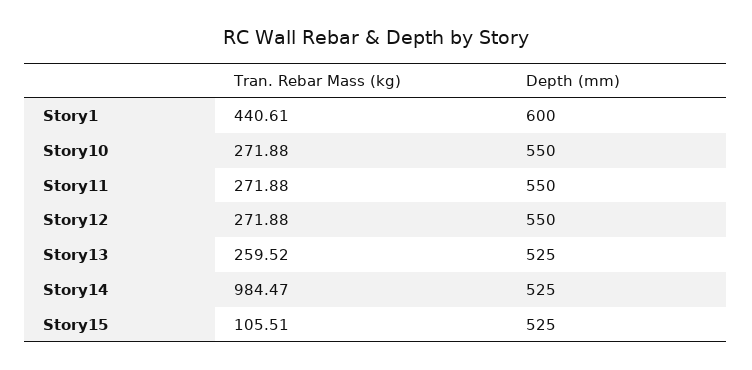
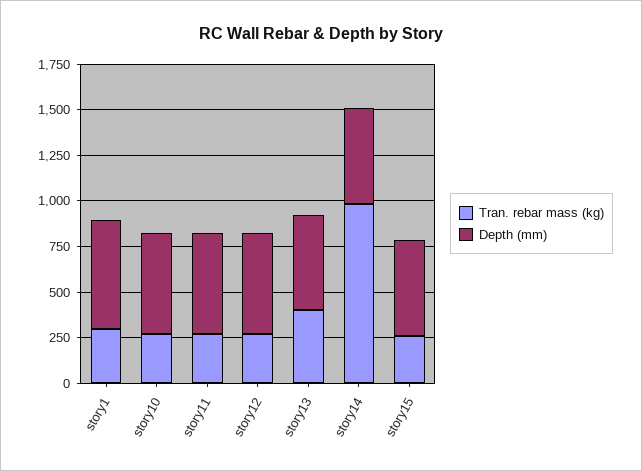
  {
    "Tran. Rebar Mass (kg)": {
-     "Story1": 440.61,
+     "Story1": 300,
      "Story10": 271.88,
      "Story11": 271.88,
      "Story12": 271.88,
-     "Story13": 259.52,
+     "Story13": 400,
      "Story14": 984.47,
-     "Story15": 105.51
+     "Story15": 250
    },
    "Depth (mm)": {
      "Story1": 600,
      "Story10": 550,
      "Story11": 550,
      "Story12": 550,
      "Story13": 525,
      "Story14": 525,
      "Story15": 525
    }
  }

